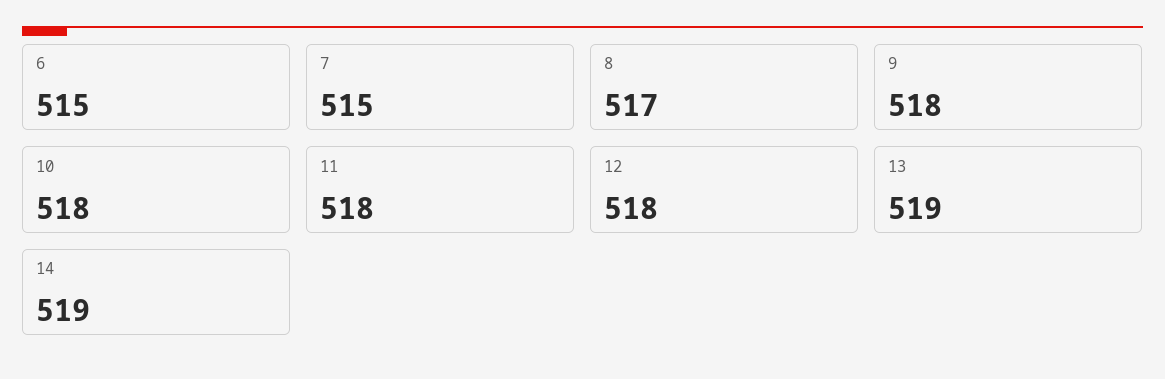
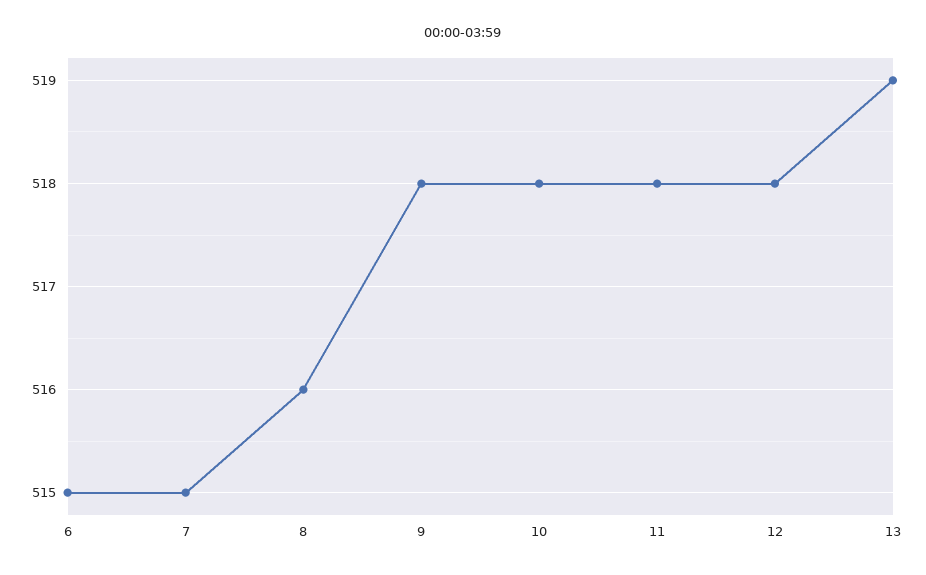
  {
    "6": 515,
    "7": 515,
-   "8": 517,
+   "8": 516,
    "9": 518,
    "10": 518,
    "11": 518,
    "12": 518,
-   "13": 519,
+   "13": 519
-   "14": 519
  }

